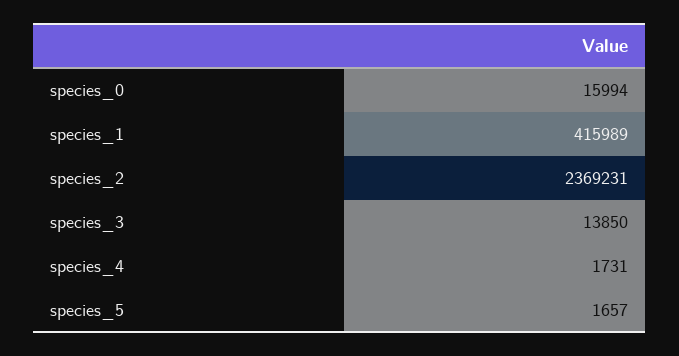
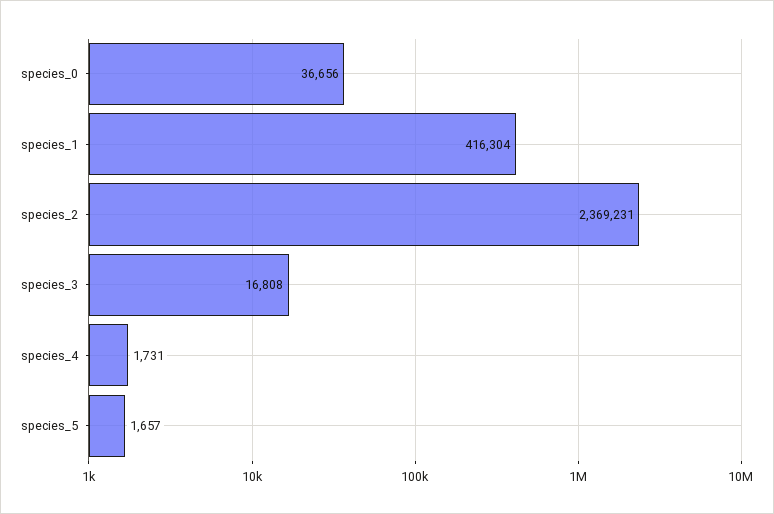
  {
-   "species_0": 15994,
+   "species_0": 36656,
-   "species_1": 415989,
+   "species_1": 416304,
    "species_2": 2369231,
-   "species_3": 13850,
+   "species_3": 16808,
    "species_4": 1731,
    "species_5": 1657
  }

